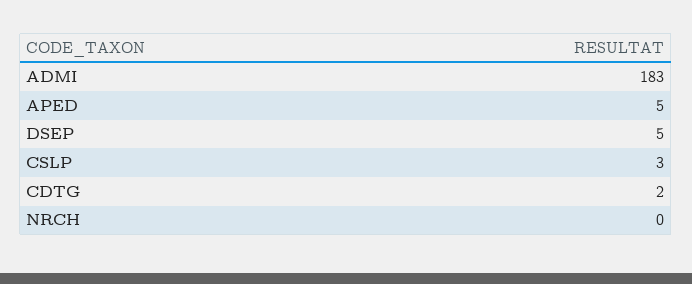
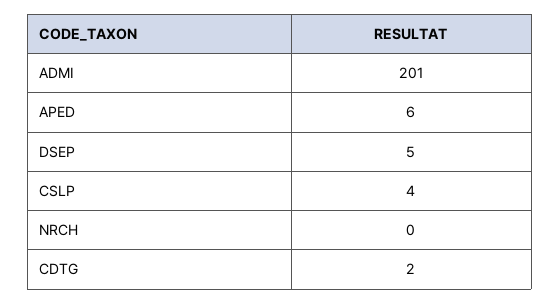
  {
-   "ADMI": 183,
+   "ADMI": 201,
-   "APED": 5,
+   "APED": 6,
    "DSEP": 5,
-   "CSLP": 3,
+   "CSLP": 4,
    "CDTG": 2,
    "NRCH": 0
  }

